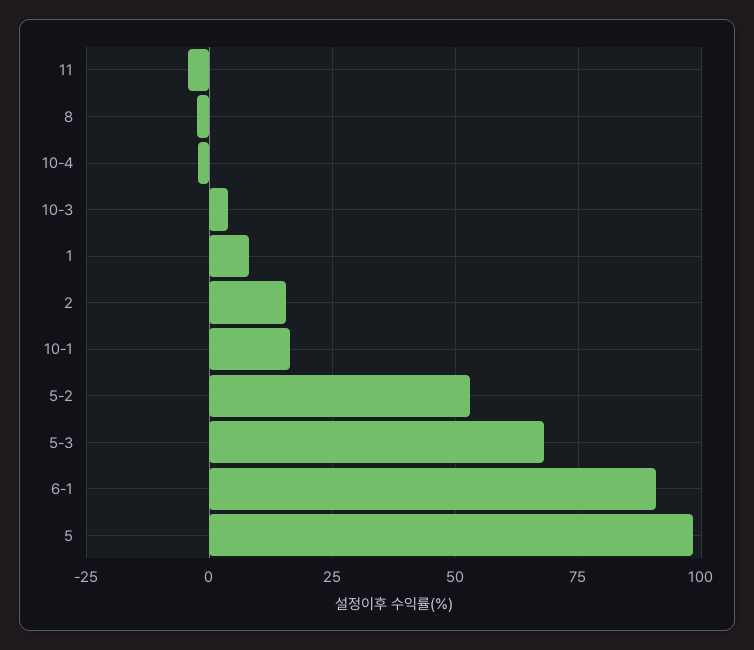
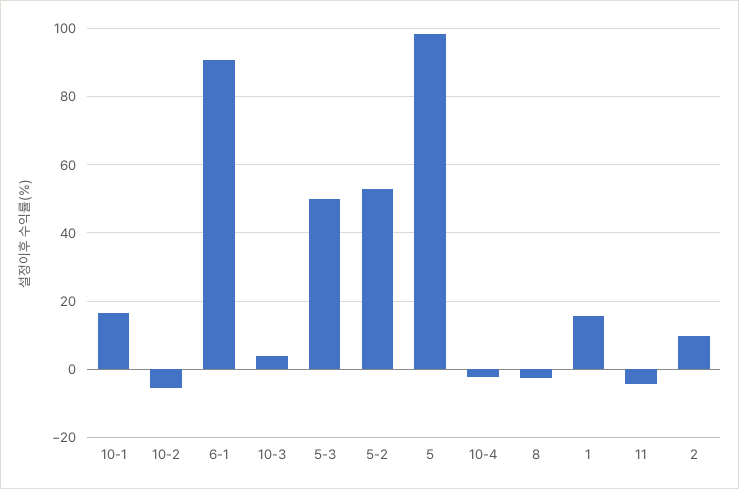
  {
    "11": -4,
    "8": -2,
    "10-4": -2,
    "10-3": 4,
-   "1": 7.5,
+   "1": 16,
-   "2": 15,
+   "2": 10,
    "10-1": 16,
    "5-2": 52,
-   "5-3": 67.5,
+   "5-3": 50,
    "6-1": 90,
-   "5": 98
+   "5": 98,
+   "10-2": -6
  }

